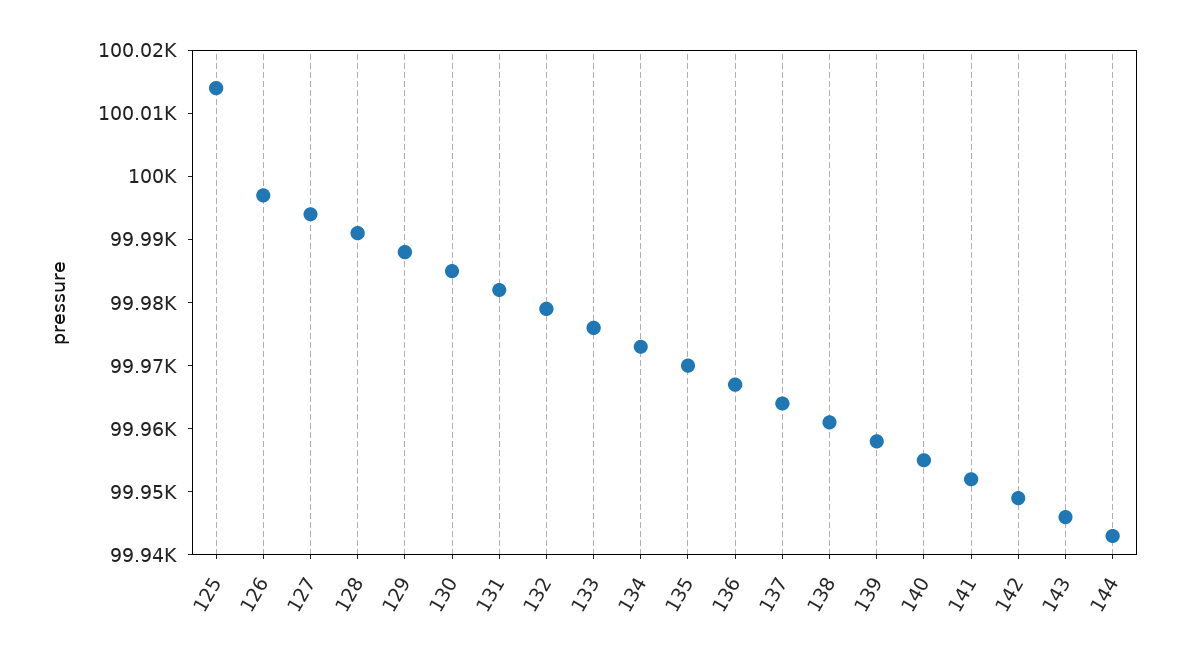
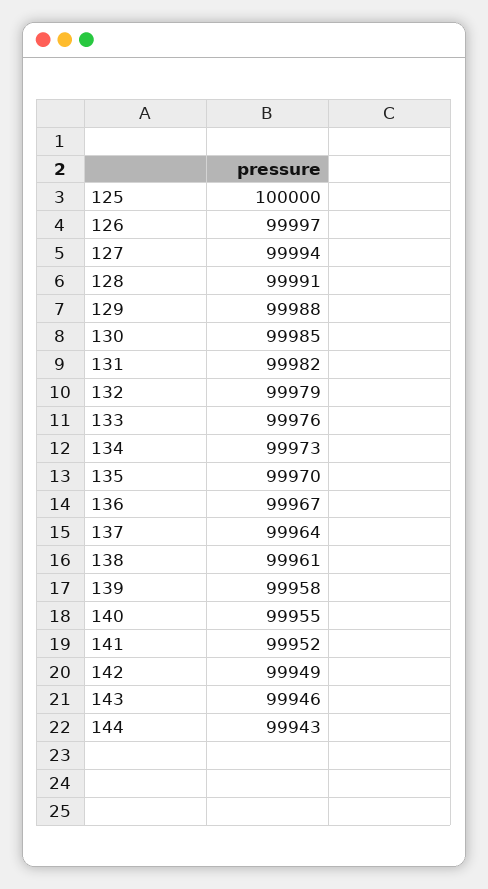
  {
-   "125": 100015,
+   "125": 100000,
    "126": 99997,
    "127": 99994,
    "128": 99991,
    "129": 99988,
    "130": 99985,
    "131": 99982,
    "132": 99979,
    "133": 99976,
    "134": 99973,
    "135": 99970,
    "136": 99967,
    "137": 99964,
    "138": 99961,
    "139": 99958,
    "140": 99955,
    "141": 99952,
    "142": 99949,
    "143": 99946,
    "144": 99943
  }

